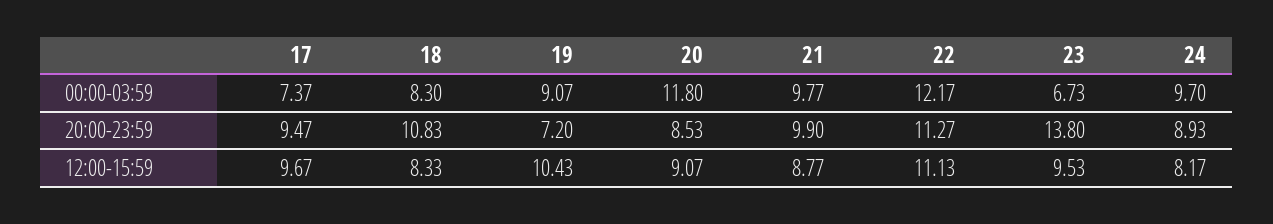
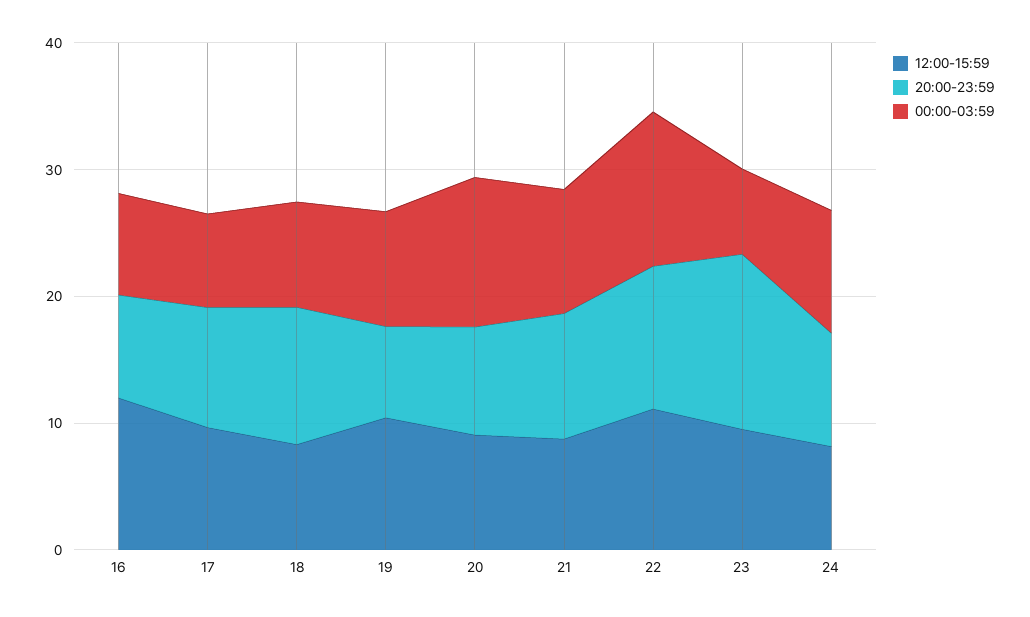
  {
    "00:00-03:59": {
      "17": 7.37,
      "18": 8.3,
      "19": 9.07,
      "20": 11.8,
      "21": 9.77,
      "22": 12.17,
      "23": 6.73,
-     "24": 9.7
+     "24": 9.7,
+     "16": 8
    },
    "20:00-23:59": {
      "17": 9.47,
      "18": 10.83,
      "19": 7.2,
      "20": 8.53,
      "21": 9.9,
      "22": 11.27,
      "23": 13.8,
-     "24": 8.93
+     "24": 8.93,
+     "16": 8
    },
    "12:00-15:59": {
      "17": 9.67,
      "18": 8.33,
      "19": 10.43,
      "20": 9.07,
      "21": 8.77,
      "22": 11.13,
      "23": 9.53,
-     "24": 8.17
+     "24": 8.17,
+     "16": 12
    }
  }

